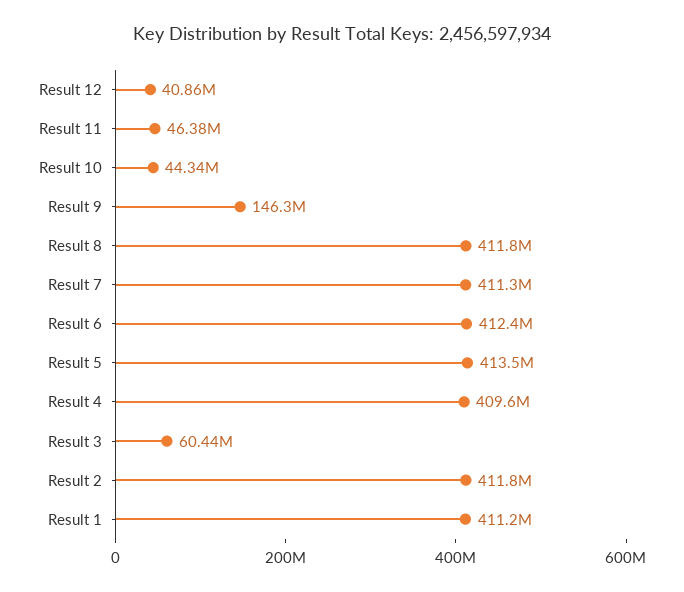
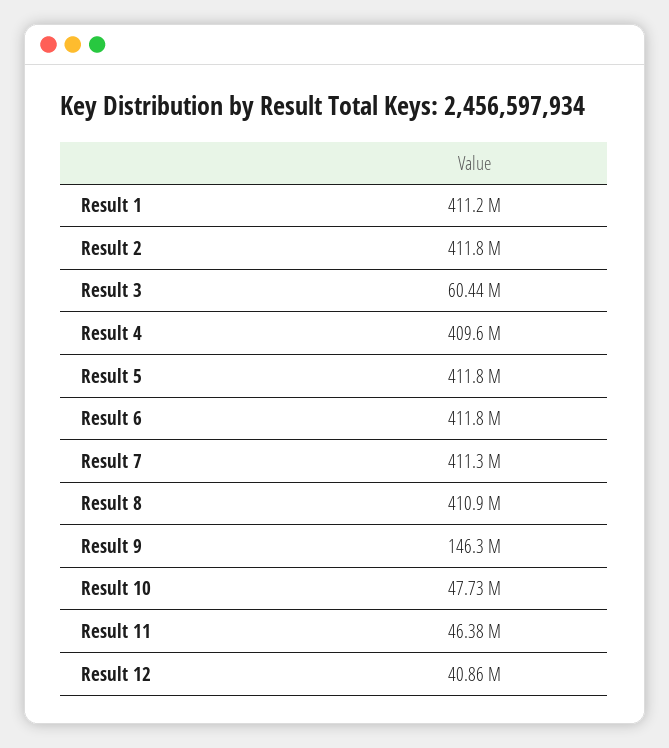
  {
    "Result 12": 40860000,
    "Result 11": 46380000,
-   "Result 10": 44340000,
+   "Result 10": 47730000,
    "Result 9": 146300000,
-   "Result 8": 411800000,
+   "Result 8": 410900000,
    "Result 7": 411300000,
-   "Result 6": 412400000,
+   "Result 6": 411800000,
-   "Result 5": 413500000,
+   "Result 5": 411800000,
    "Result 4": 409600000,
    "Result 3": 60440000,
    "Result 2": 411800000,
    "Result 1": 411200000
  }

